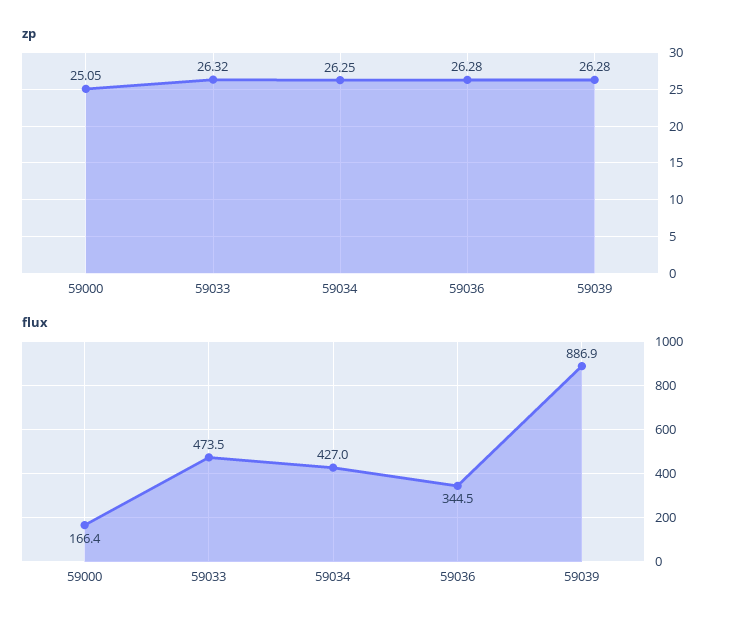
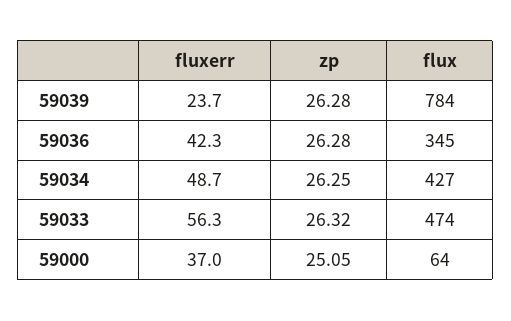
  {
    "zp": {
      "59000": 25.05,
      "59033": 26.32,
      "59034": 26.25,
      "59036": 26.28,
      "59039": 26.28
    },
    "flux": {
-     "59000": 166.4,
+     "59000": 64,
      "59033": 473.5,
      "59034": 427,
      "59036": 344.5,
-     "59039": 886.9
+     "59039": 784
-   }
+   },
+   "fluxerr": {
+     "59039": 23.7,
+     "59036": 42.3,
+     "59034": 48.7,
+     "59033": 56.3,
+     "59000": 37
+   }
  }

